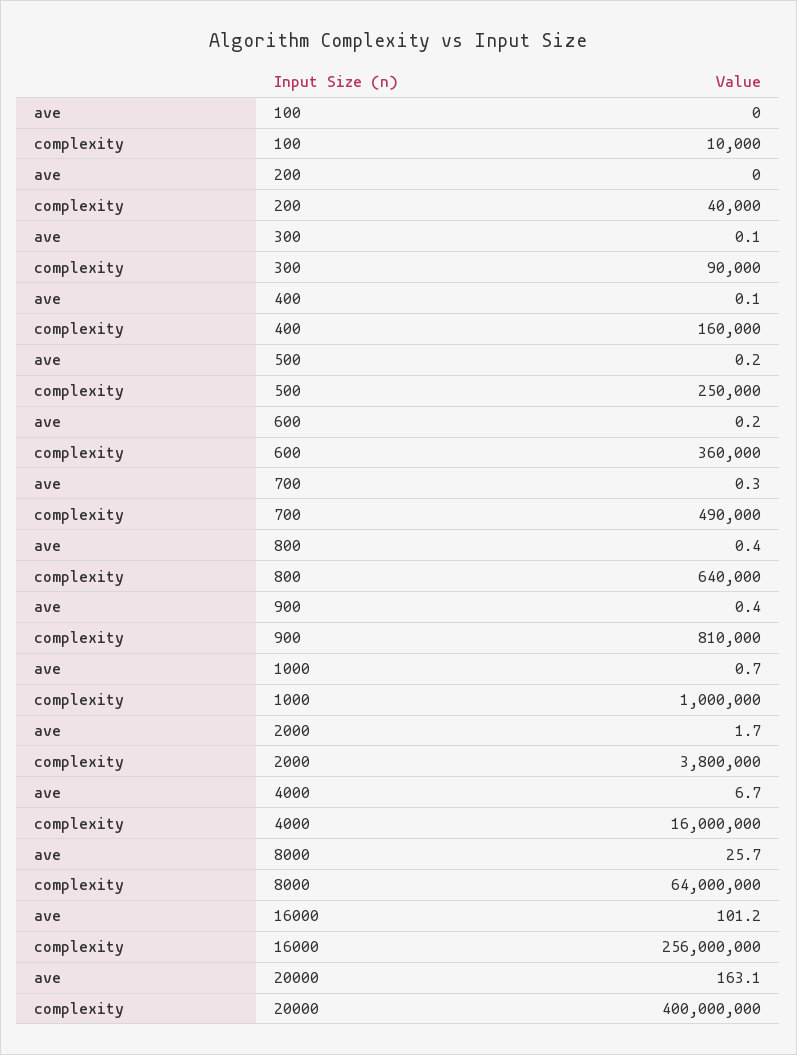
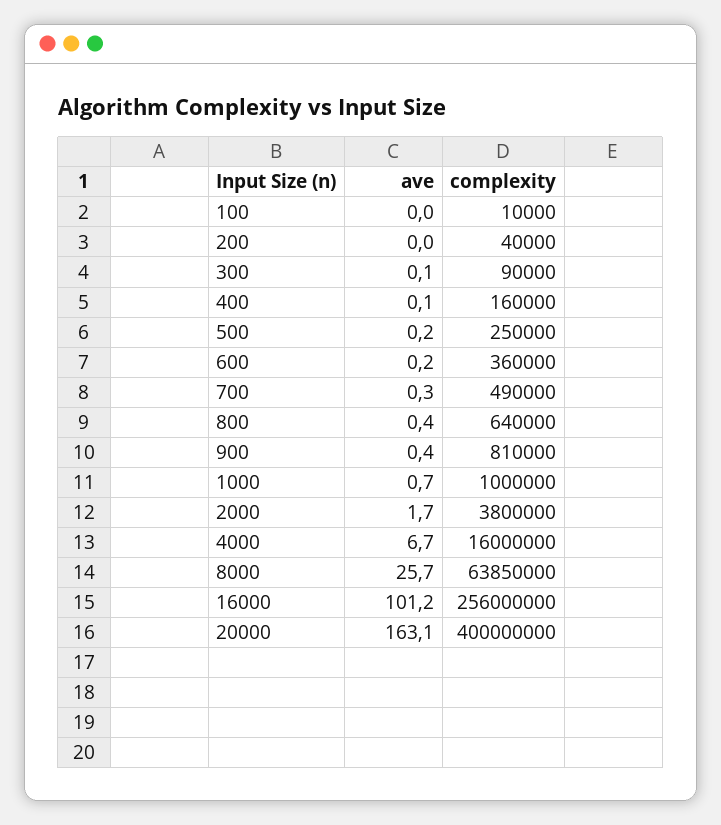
  {
    "ave": {
      "100": 0,
      "200": 0,
      "300": 0.1,
      "400": 0.1,
      "500": 0.2,
      "600": 0.2,
      "700": 0.3,
      "800": 0.4,
      "900": 0.4,
      "1000": 0.7,
      "2000": 1.7,
      "4000": 6.7,
      "8000": 25.7,
      "16000": 101.2,
      "20000": 163.1
    },
    "complexity": {
      "100": 10000,
      "200": 40000,
      "300": 90000,
      "400": 160000,
      "500": 250000,
      "600": 360000,
      "700": 490000,
      "800": 640000,
      "900": 810000,
      "1000": 1000000,
      "2000": 3800000,
      "4000": 16000000,
-     "8000": 64000000,
+     "8000": 63850000,
      "16000": 256000000,
      "20000": 400000000
    }
  }

